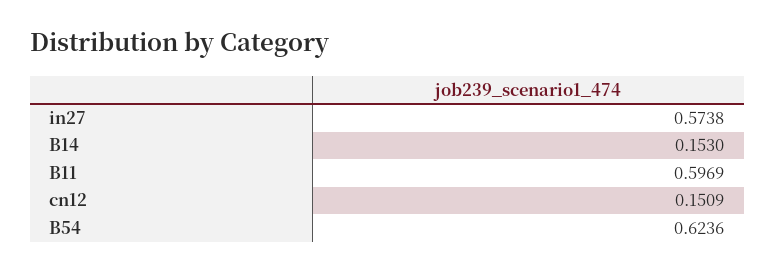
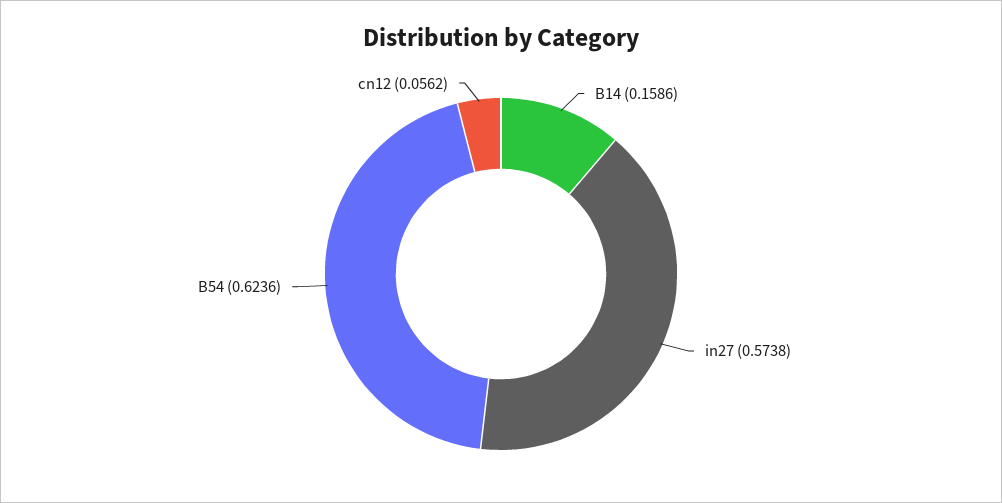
  {
    "in27": 0.5738,
-   "B14": 0.153,
+   "B14": 0.1586,
-   "B11": 0.5969,
-   "cn12": 0.1509,
+   "cn12": 0.0562,
    "B54": 0.6236
  }

